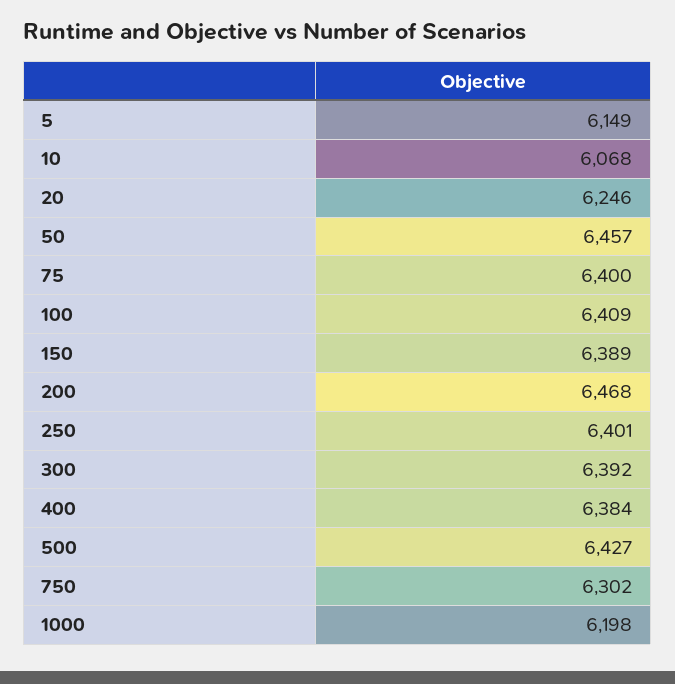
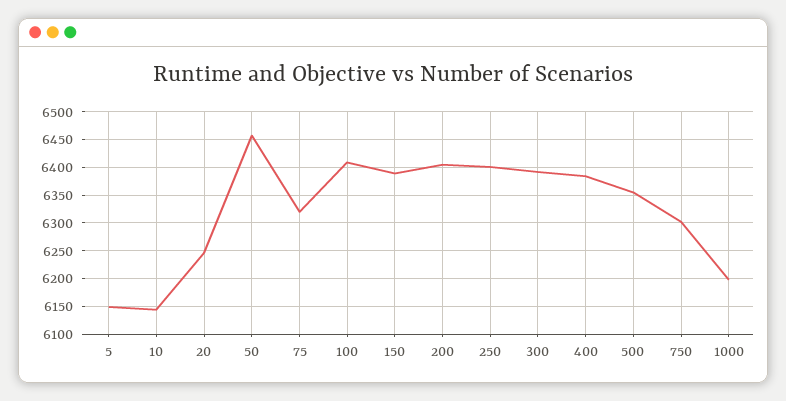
  {
    "5": 6149,
-   "10": 6068,
+   "10": 6150,
    "20": 6246,
    "50": 6457,
-   "75": 6400,
+   "75": 6325,
    "100": 6409,
    "150": 6389,
-   "200": 6468,
+   "200": 6400,
    "250": 6401,
    "300": 6392,
    "400": 6384,
-   "500": 6427,
+   "500": 6350,
    "750": 6302,
    "1000": 6198
  }

